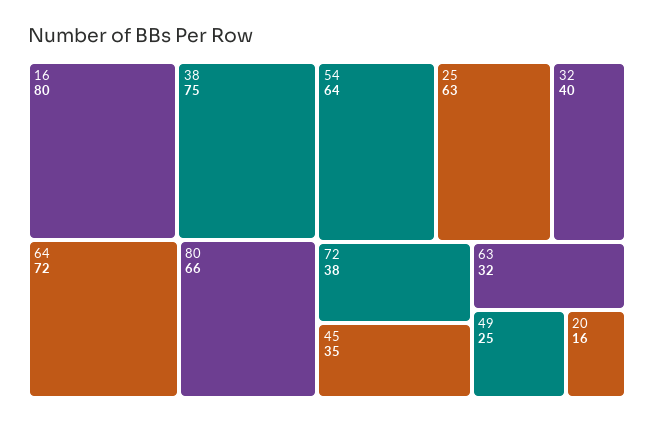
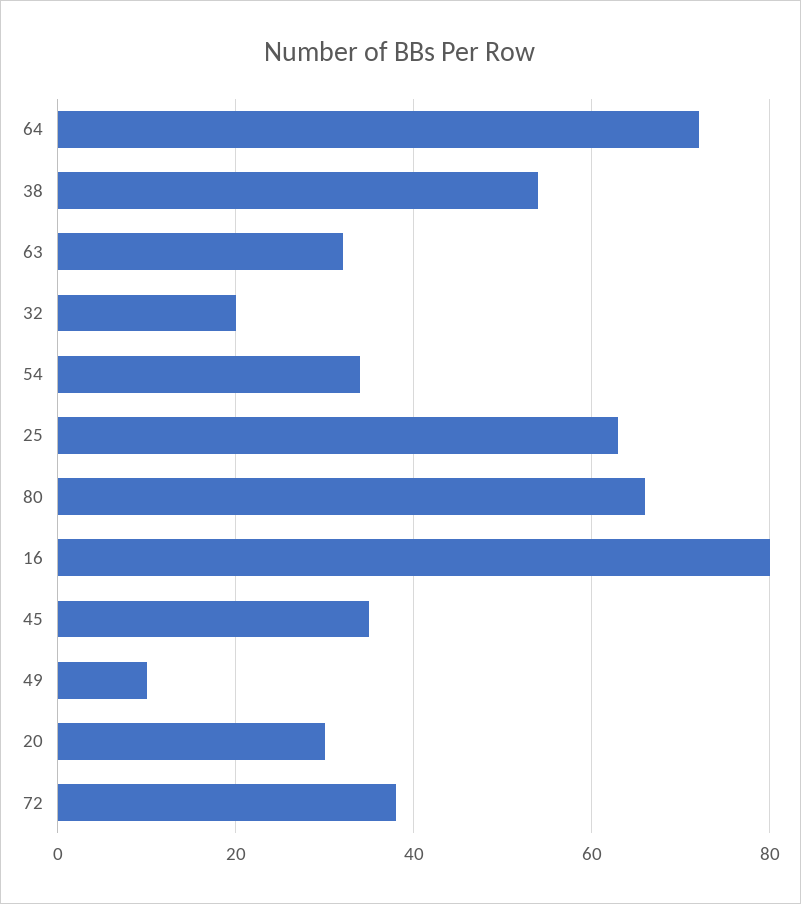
  {
    "16": 80,
-   "38": 75,
+   "38": 55,
    "64": 72,
    "80": 66,
-   "54": 64,
+   "54": 35,
    "25": 63,
-   "32": 40,
+   "32": 20,
    "72": 38,
    "45": 35,
    "63": 32,
-   "49": 25,
+   "49": 10,
-   "20": 16
+   "20": 30
  }

